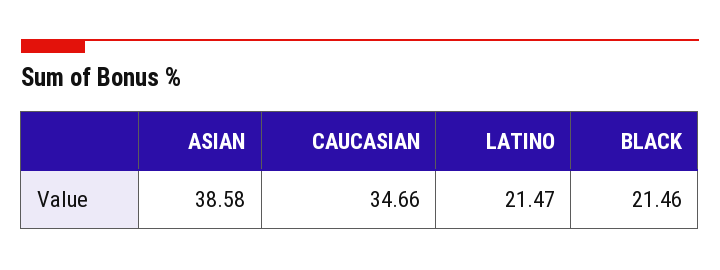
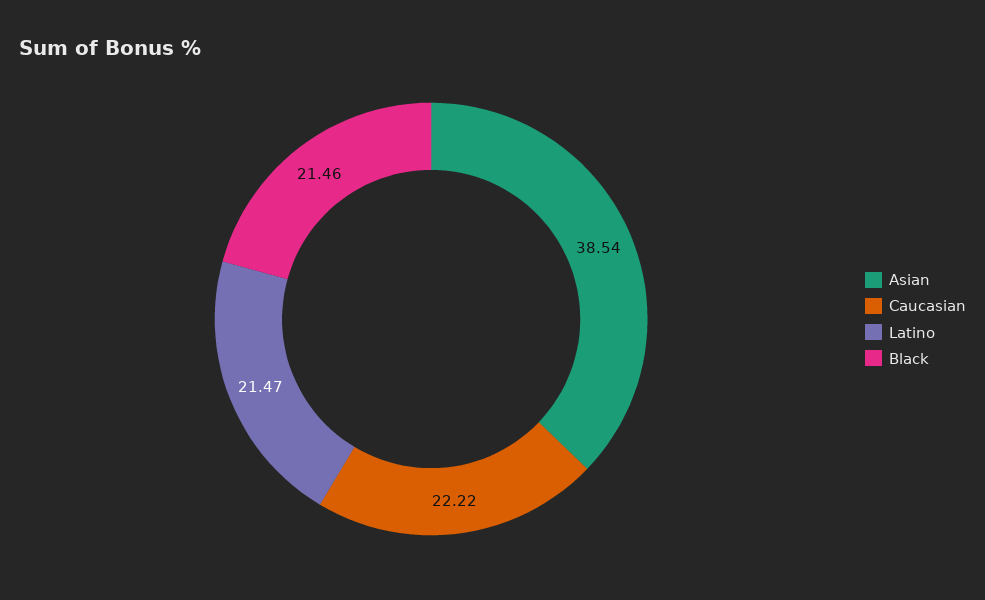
  {
-   "ASIAN": 38.58,
+   "ASIAN": 38.54,
-   "CAUCASIAN": 34.66,
+   "CAUCASIAN": 22.22,
    "LATINO": 21.47,
    "BLACK": 21.46
  }

